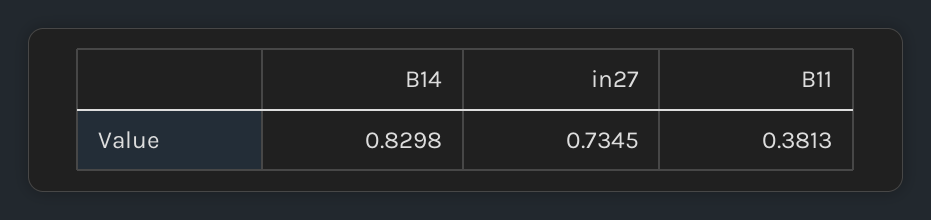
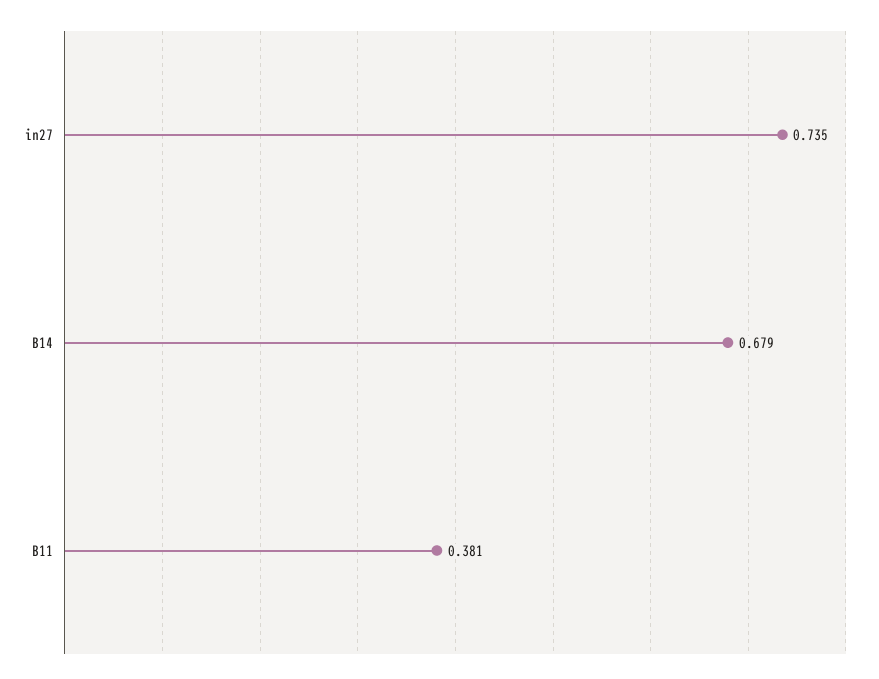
  {
-   "B14": 0.8298,
+   "B14": 0.679,
    "in27": 0.7345,
    "B11": 0.3813
  }

